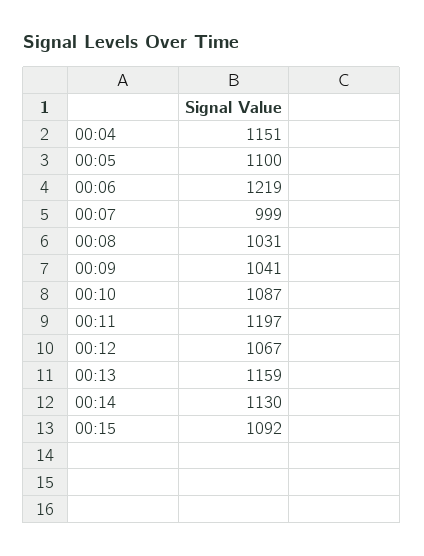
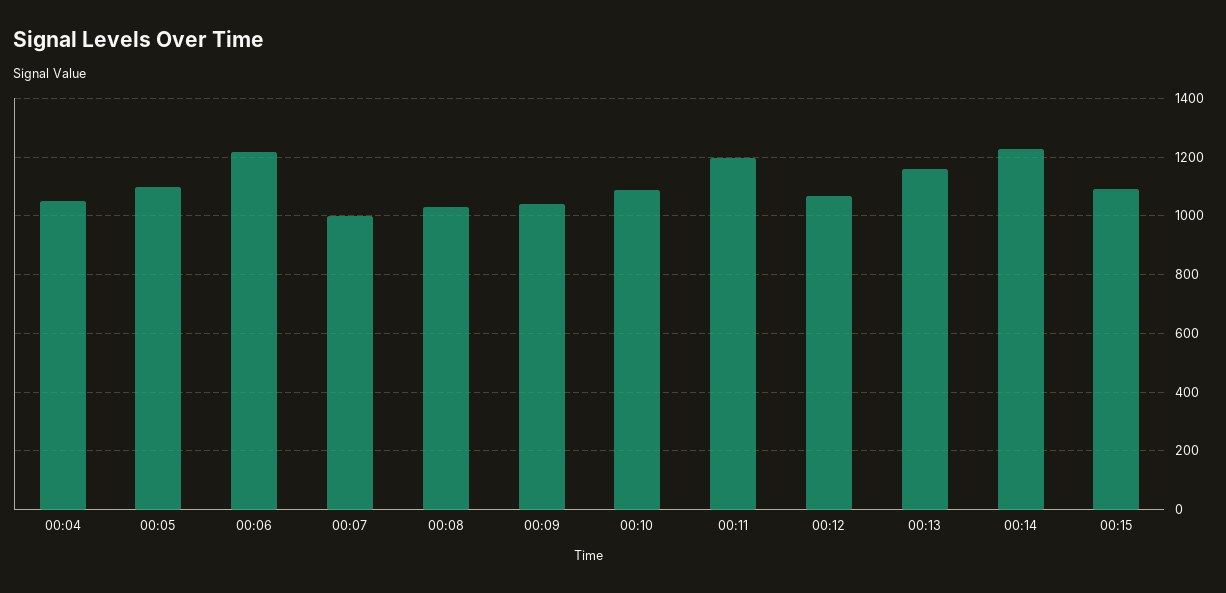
  {
-   "00:04": 1151,
+   "00:04": 1050,
    "00:05": 1100,
    "00:06": 1219,
    "00:07": 999,
    "00:08": 1031,
    "00:09": 1041,
    "00:10": 1087,
    "00:11": 1197,
    "00:12": 1067,
    "00:13": 1159,
-   "00:14": 1130,
+   "00:14": 1225,
    "00:15": 1092
  }

